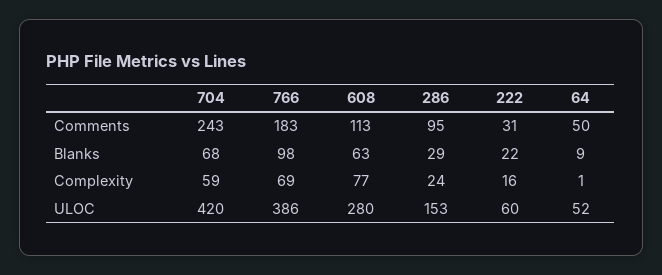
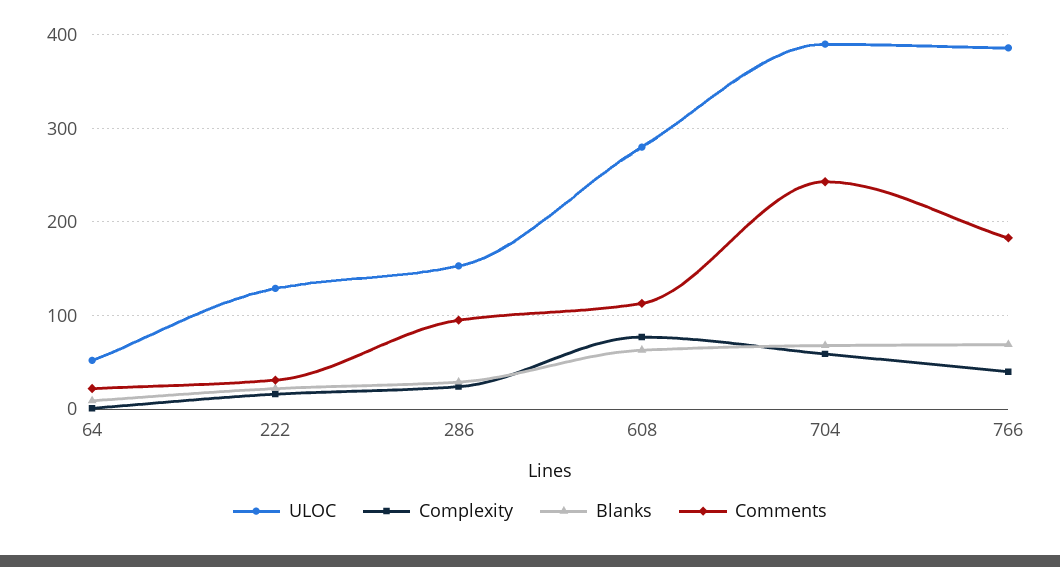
  {
    "Comments": {
      "704": 243,
      "766": 183,
      "608": 113,
      "286": 95,
      "222": 31,
-     "64": 50
+     "64": 20
    },
    "Blanks": {
      "704": 68,
-     "766": 98,
+     "766": 70,
      "608": 63,
      "286": 29,
      "222": 22,
      "64": 9
    },
    "Complexity": {
      "704": 59,
-     "766": 69,
+     "766": 40,
      "608": 77,
      "286": 24,
      "222": 16,
      "64": 1
    },
    "ULOC": {
-     "704": 420,
+     "704": 390,
      "766": 386,
      "608": 280,
      "286": 153,
-     "222": 60,
+     "222": 130,
      "64": 52
    }
  }

